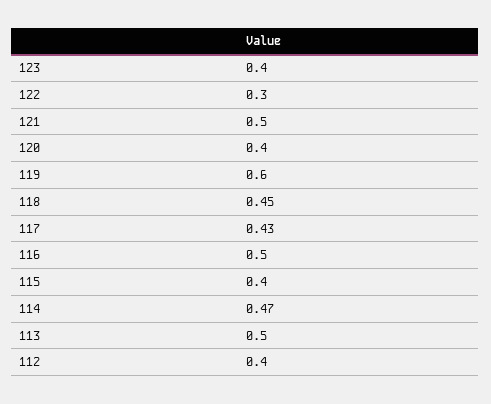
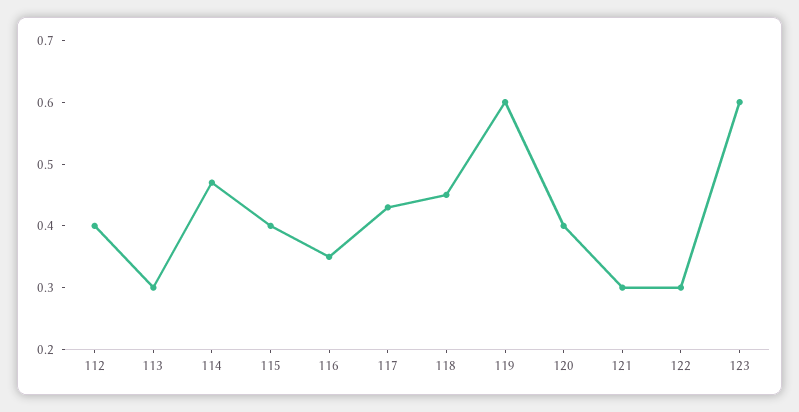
  {
-   "123": 0.4,
+   "123": 0.6,
    "122": 0.3,
-   "121": 0.5,
+   "121": 0.3,
    "120": 0.4,
    "119": 0.6,
    "118": 0.45,
    "117": 0.43,
-   "116": 0.5,
+   "116": 0.35,
    "115": 0.4,
    "114": 0.47,
-   "113": 0.5,
+   "113": 0.3,
    "112": 0.4
  }

